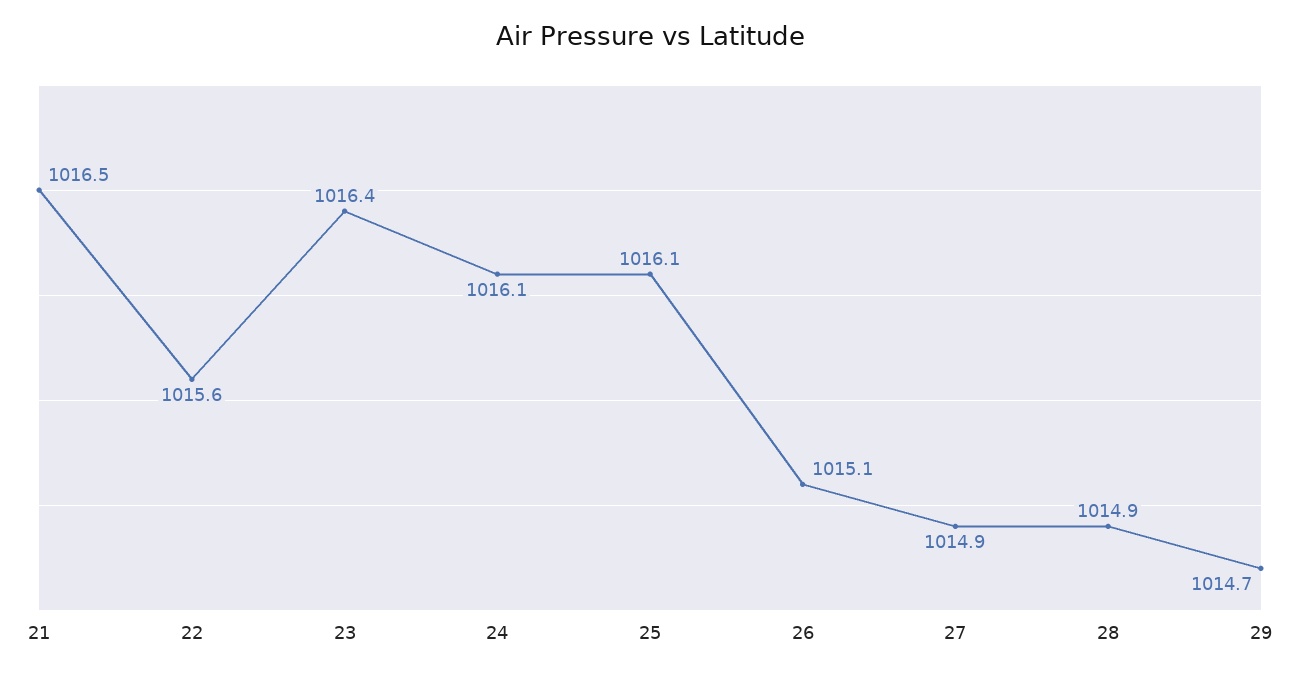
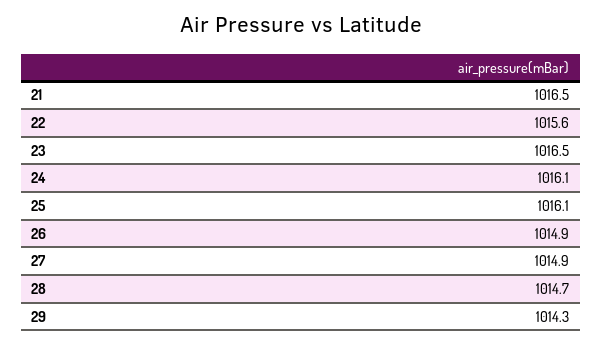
  {
    "21": 1016.5,
    "22": 1015.6,
-   "23": 1016.4,
+   "23": 1016.5,
    "24": 1016.1,
    "25": 1016.1,
-   "26": 1015.1,
+   "26": 1014.9,
    "27": 1014.9,
-   "28": 1014.9,
+   "28": 1014.7,
-   "29": 1014.7
+   "29": 1014.3
  }

